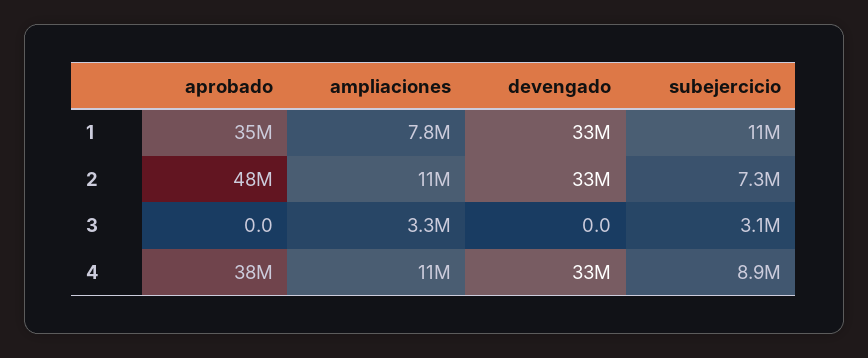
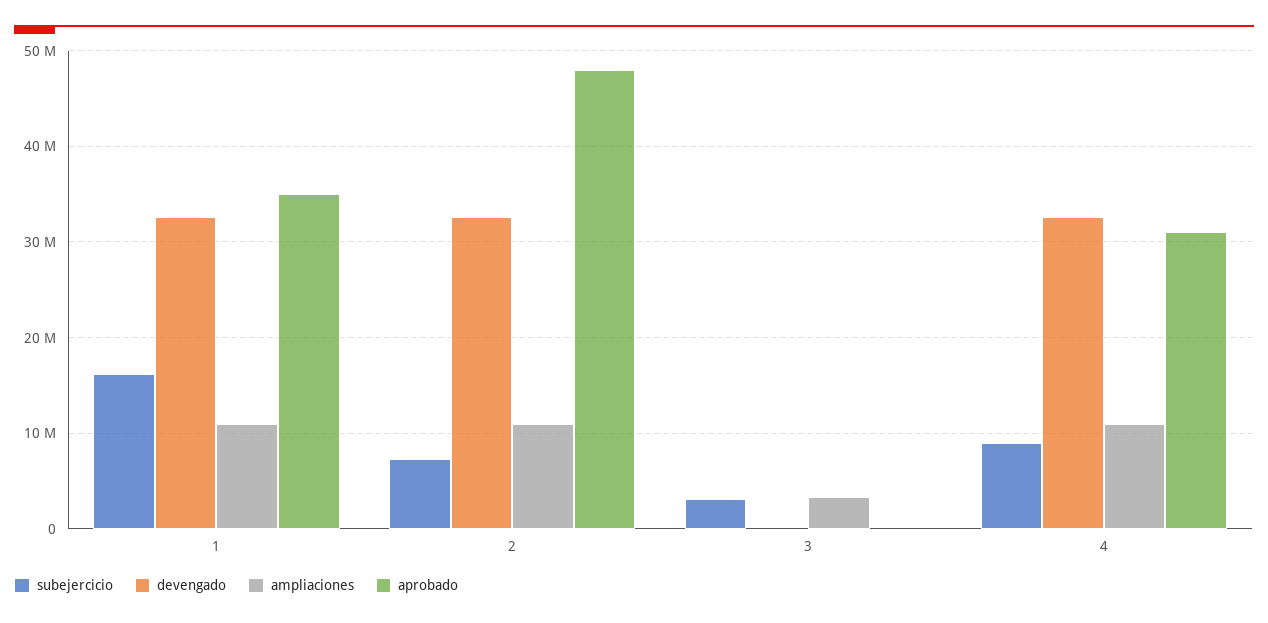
  {
    "aprobado": {
      "1": 35000000,
      "2": 48000000,
      "3": 0,
-     "4": 38000000
+     "4": 31000000
    },
    "ampliaciones": {
-     "1": 7800000,
+     "1": 11000000,
      "2": 11000000,
      "3": 3300000,
      "4": 11000000
    },
    "devengado": {
      "1": 33000000,
      "2": 33000000,
      "3": 0,
      "4": 33000000
    },
    "subejercicio": {
-     "1": 11000000,
+     "1": 16000000,
      "2": 7300000,
      "3": 3100000,
      "4": 8900000
    }
  }

